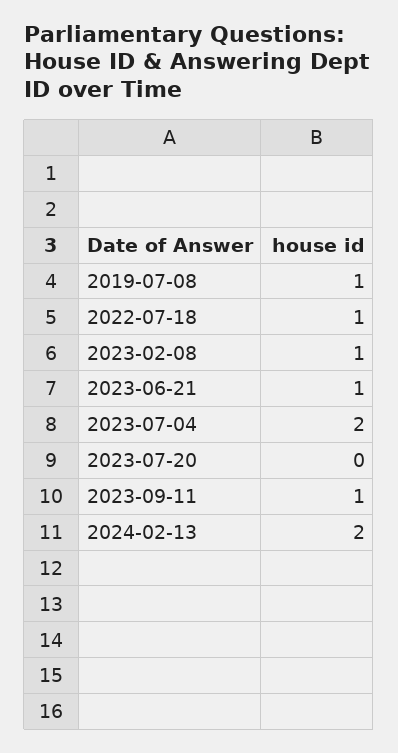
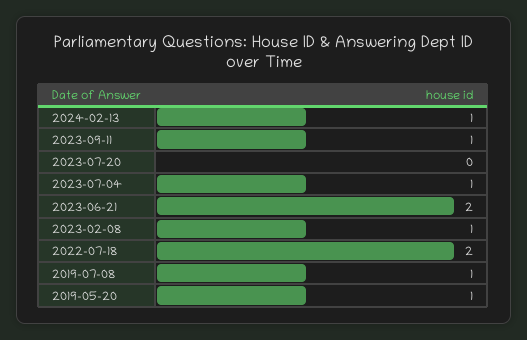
  {
    "2019-07-08": 1,
-   "2022-07-18": 1,
+   "2022-07-18": 2,
    "2023-02-08": 1,
-   "2023-06-21": 1,
+   "2023-06-21": 2,
-   "2023-07-04": 2,
+   "2023-07-04": 1,
    "2023-07-20": 0,
    "2023-09-11": 1,
-   "2024-02-13": 2
+   "2024-02-13": 1,
+   "2019-05-20": 1
  }

